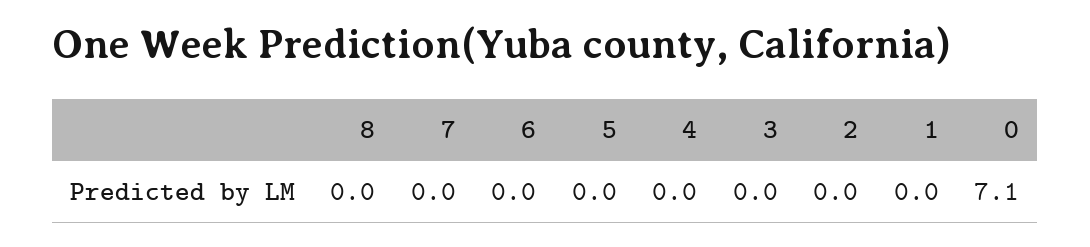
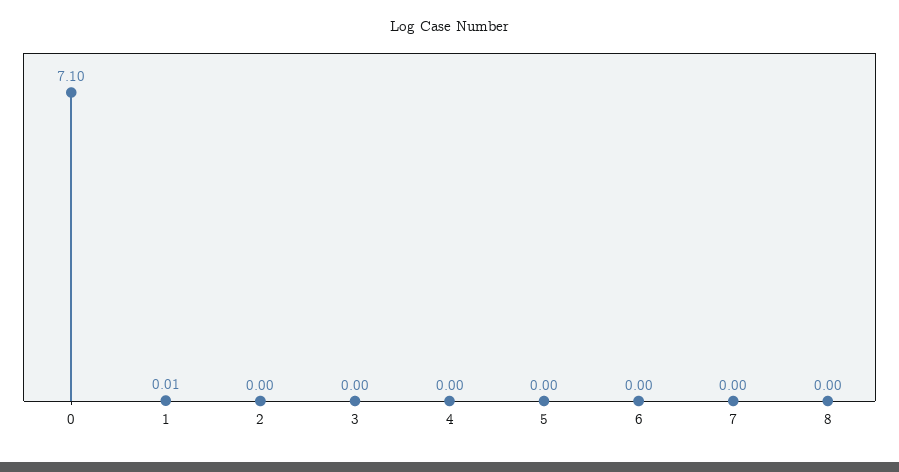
  {
    "8": 0,
    "7": 0,
    "6": 0,
    "5": 0,
    "4": 0,
    "3": 0,
    "2": 0,
-   "1": 0,
+   "1": 0.01,
    "0": 7.1
  }

